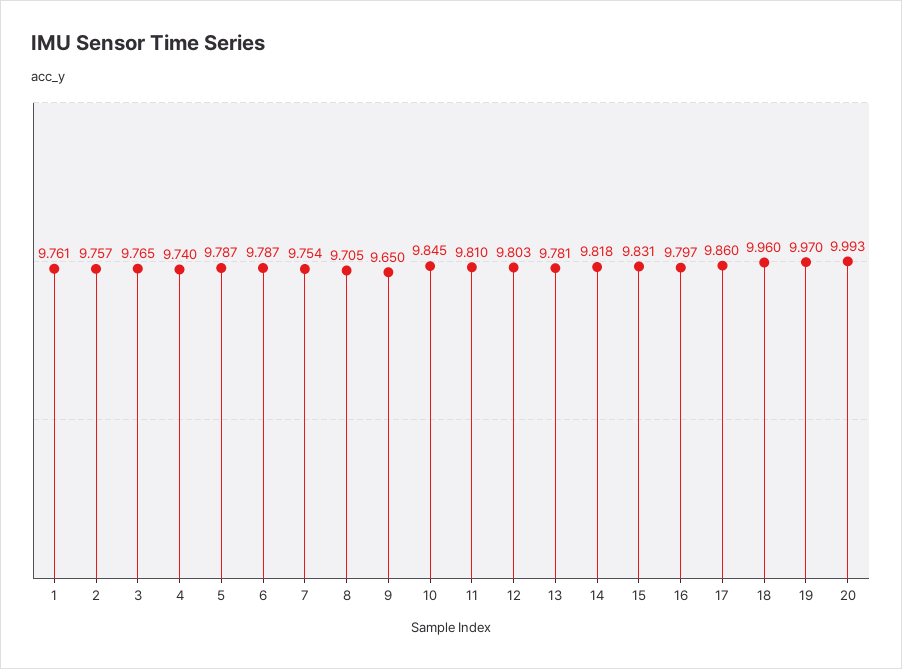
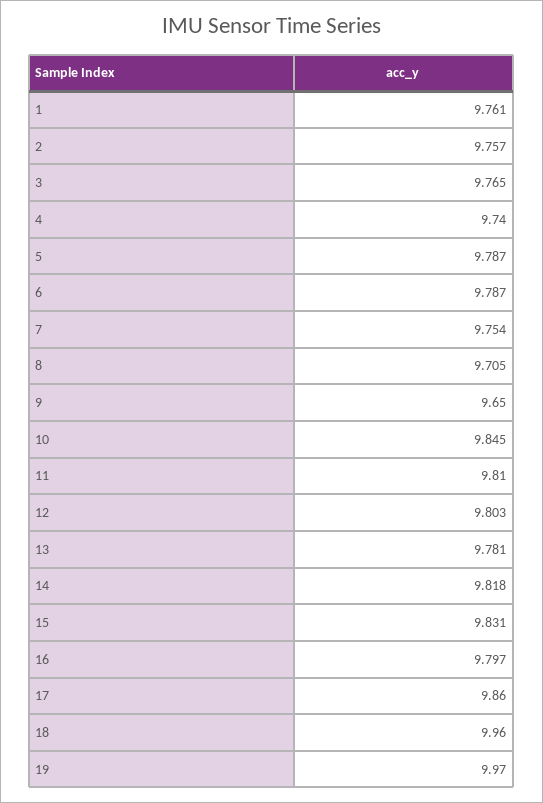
  {
    "1": 9.761,
    "2": 9.757,
    "3": 9.765,
    "4": 9.74,
    "5": 9.787,
    "6": 9.787,
    "7": 9.754,
    "8": 9.705,
    "9": 9.65,
    "10": 9.845,
    "11": 9.81,
    "12": 9.803,
    "13": 9.781,
    "14": 9.818,
    "15": 9.831,
    "16": 9.797,
    "17": 9.86,
    "18": 9.96,
-   "19": 9.97,
+   "19": 9.97
-   "20": 9.993
  }

